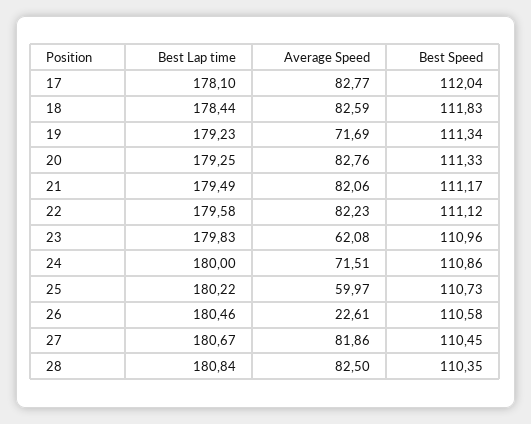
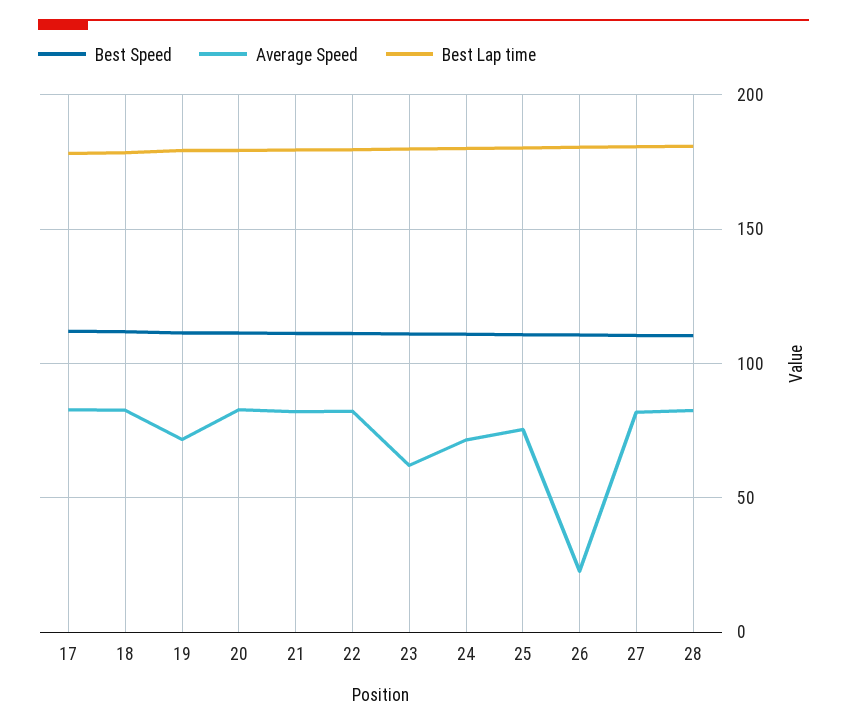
  {
    "Best Lap time": {
      "17": 178.1,
      "18": 178.44,
      "19": 179.23,
      "20": 179.25,
      "21": 179.49,
      "22": 179.58,
      "23": 179.83,
      "24": 180,
      "25": 180.22,
      "26": 180.46,
      "27": 180.67,
      "28": 180.84
    },
    "Average Speed": {
      "17": 82.77,
      "18": 82.59,
      "19": 71.69,
      "20": 82.76,
      "21": 82.06,
      "22": 82.23,
      "23": 62.08,
      "24": 71.51,
-     "25": 59.97,
+     "25": 75,
      "26": 22.61,
      "27": 81.86,
      "28": 82.5
    },
    "Best Speed": {
      "17": 112.04,
      "18": 111.83,
      "19": 111.34,
      "20": 111.33,
      "21": 111.17,
      "22": 111.12,
      "23": 110.96,
      "24": 110.86,
      "25": 110.73,
      "26": 110.58,
      "27": 110.45,
      "28": 110.35
    }
  }

